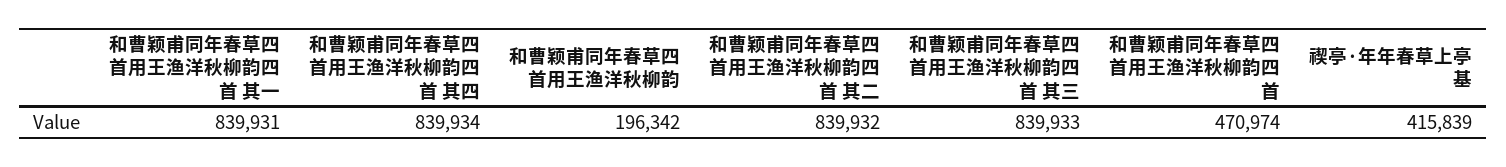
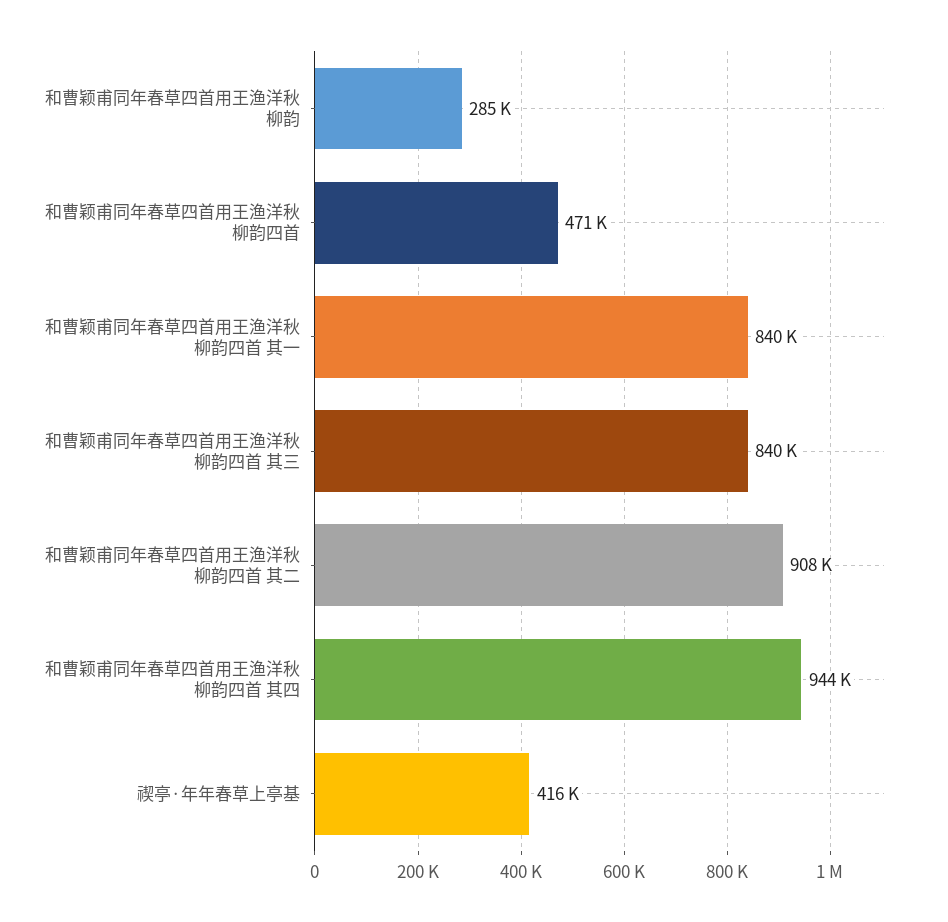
  {
    "和曹颖甫同年春草四首用王渔洋秋柳韵四首 其一": 839931,
-   "和曹颖甫同年春草四首用王渔洋秋柳韵四首 其四": 839934,
+   "和曹颖甫同年春草四首用王渔洋秋柳韵四首 其四": 944000,
-   "和曹颖甫同年春草四首用王渔洋秋柳韵": 196342,
+   "和曹颖甫同年春草四首用王渔洋秋柳韵": 285000,
-   "和曹颖甫同年春草四首用王渔洋秋柳韵四首 其二": 839932,
+   "和曹颖甫同年春草四首用王渔洋秋柳韵四首 其二": 908000,
    "和曹颖甫同年春草四首用王渔洋秋柳韵四首 其三": 839933,
    "和曹颖甫同年春草四首用王渔洋秋柳韵四首": 470974,
    "禊亭·年年春草上亭基": 415839
  }

